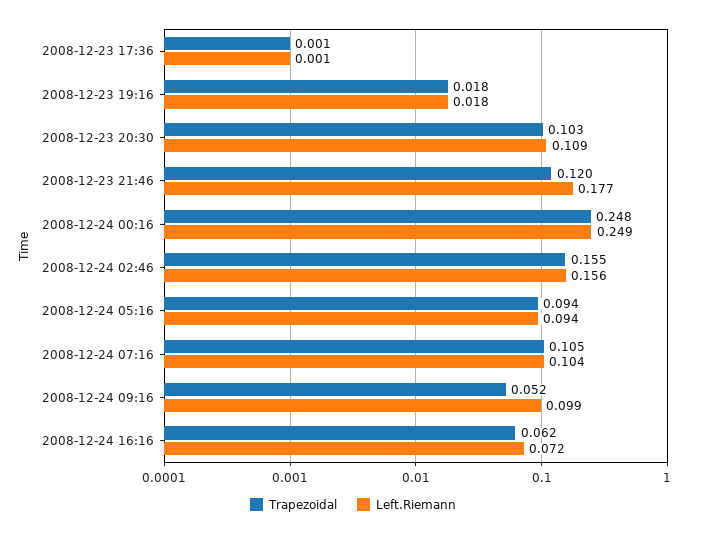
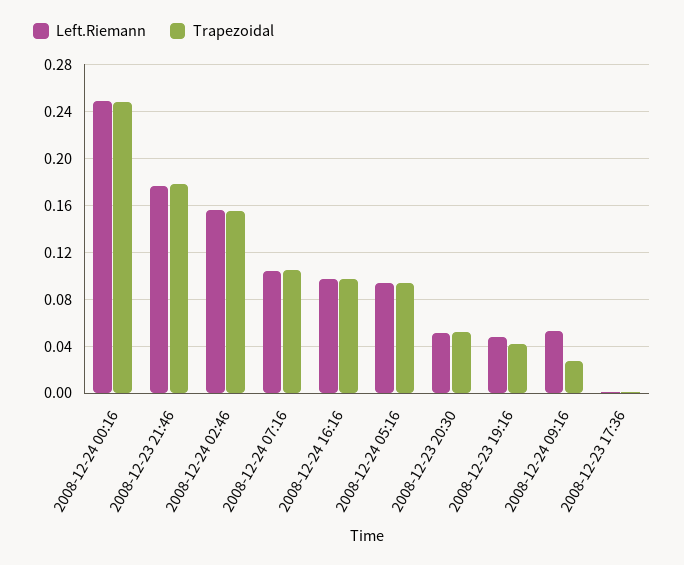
  {
    "Trapezoidal": {
      "2008-12-23 17:36": 0.001,
-     "2008-12-23 19:16": 0.018,
+     "2008-12-23 19:16": 0.04,
-     "2008-12-23 20:30": 0.103,
+     "2008-12-23 20:30": 0.05,
-     "2008-12-23 21:46": 0.12,
+     "2008-12-23 21:46": 0.18,
      "2008-12-24 00:16": 0.248,
      "2008-12-24 02:46": 0.155,
      "2008-12-24 05:16": 0.094,
      "2008-12-24 07:16": 0.105,
-     "2008-12-24 09:16": 0.052,
+     "2008-12-24 09:16": 0.03,
-     "2008-12-24 16:16": 0.062
+     "2008-12-24 16:16": 0.1
    },
    "Left.Riemann": {
      "2008-12-23 17:36": 0.001,
-     "2008-12-23 19:16": 0.018,
+     "2008-12-23 19:16": 0.05,
-     "2008-12-23 20:30": 0.109,
+     "2008-12-23 20:30": 0.05,
      "2008-12-23 21:46": 0.177,
      "2008-12-24 00:16": 0.249,
      "2008-12-24 02:46": 0.156,
      "2008-12-24 05:16": 0.094,
      "2008-12-24 07:16": 0.104,
-     "2008-12-24 09:16": 0.099,
+     "2008-12-24 09:16": 0.05,
-     "2008-12-24 16:16": 0.072
+     "2008-12-24 16:16": 0.1
    }
  }

